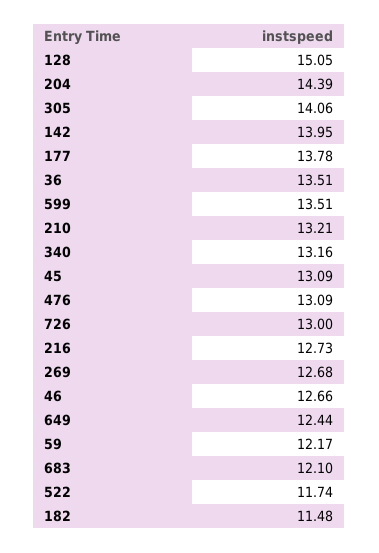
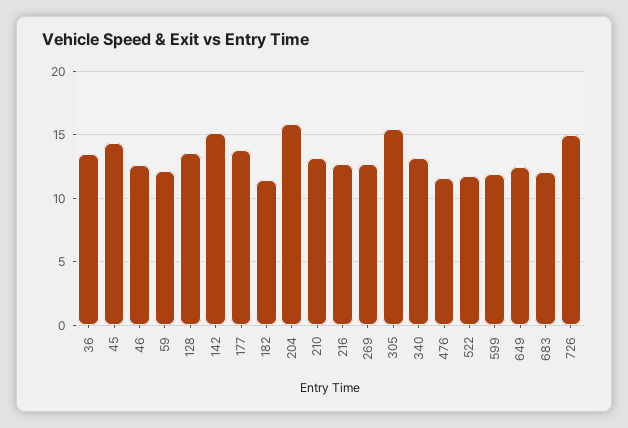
  {
-   "128": 15.05,
+   "128": 13.5,
-   "204": 14.39,
+   "204": 16,
-   "305": 14.06,
+   "305": 15.5,
-   "142": 13.95,
+   "142": 15,
    "177": 13.78,
    "36": 13.51,
-   "599": 13.51,
+   "599": 12,
    "210": 13.21,
    "340": 13.16,
-   "45": 13.09,
+   "45": 14.5,
-   "476": 13.09,
+   "476": 11.5,
-   "726": 13,
+   "726": 15,
    "216": 12.73,
    "269": 12.68,
    "46": 12.66,
    "649": 12.44,
    "59": 12.17,
    "683": 12.1,
    "522": 11.74,
    "182": 11.48
  }

